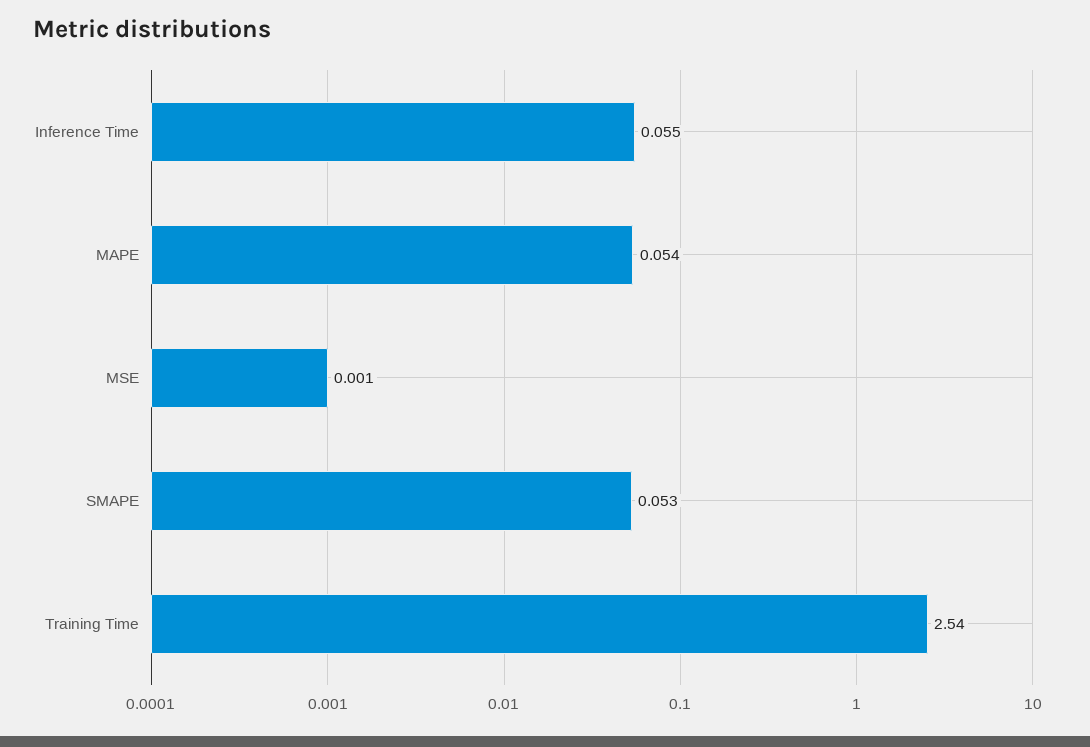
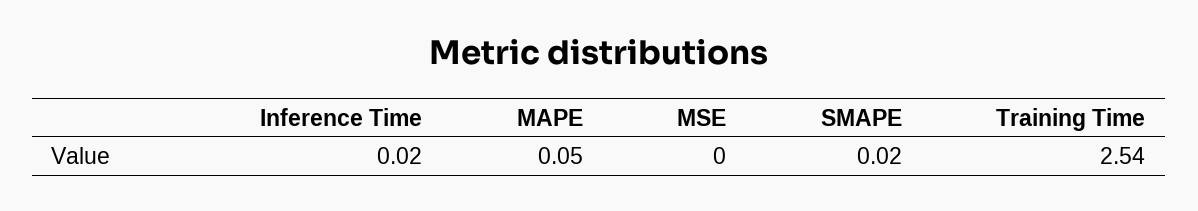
  {
-   "Inference Time": 0.055,
+   "Inference Time": 0.02,
    "MAPE": 0.054,
    "MSE": 0.001,
-   "SMAPE": 0.053,
+   "SMAPE": 0.02,
    "Training Time": 2.54
  }

